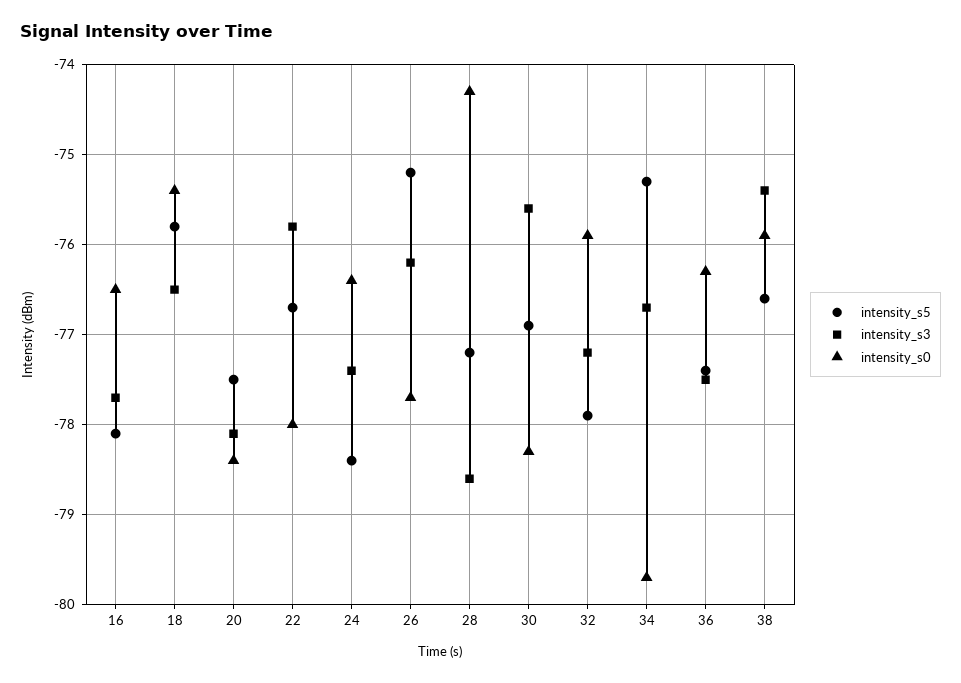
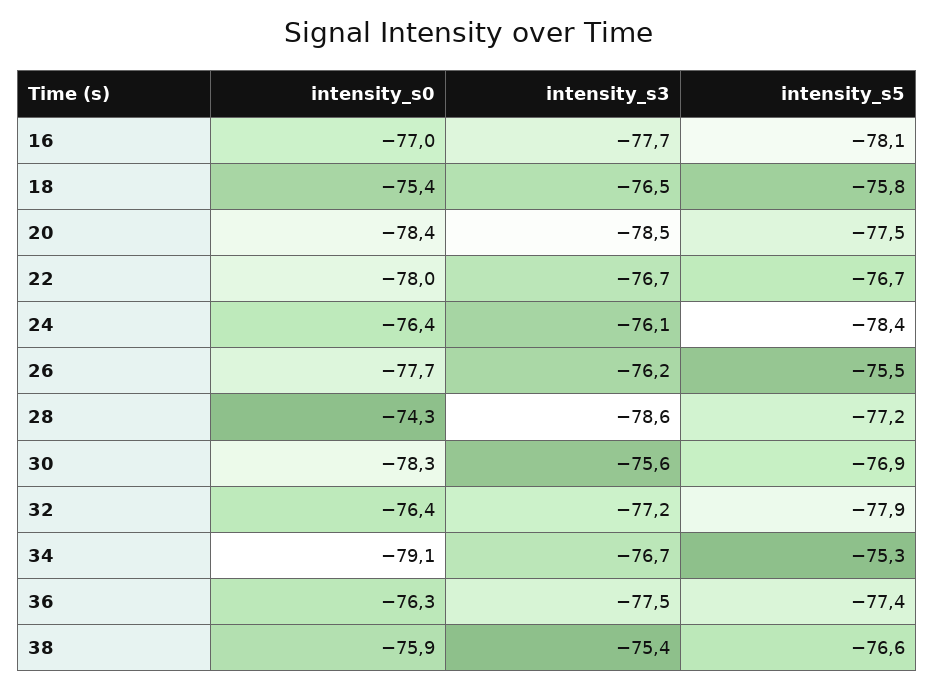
  {
    "intensity_s5": {
      "16": -78.1,
      "18": -75.8,
      "20": -77.5,
      "22": -76.7,
      "24": -78.4,
-     "26": -75.2,
+     "26": -75.5,
      "28": -77.2,
      "30": -76.9,
      "32": -77.9,
      "34": -75.3,
      "36": -77.4,
      "38": -76.6
    },
    "intensity_s3": {
      "16": -77.7,
      "18": -76.5,
-     "20": -78.1,
+     "20": -78.5,
-     "22": -75.8,
+     "22": -76.7,
-     "24": -77.4,
+     "24": -76.1,
      "26": -76.2,
      "28": -78.6,
      "30": -75.6,
      "32": -77.2,
      "34": -76.7,
      "36": -77.5,
      "38": -75.4
    },
    "intensity_s0": {
-     "16": -76.5,
+     "16": -77,
      "18": -75.4,
      "20": -78.4,
      "22": -78,
      "24": -76.4,
      "26": -77.7,
      "28": -74.3,
      "30": -78.3,
-     "32": -75.9,
+     "32": -76.4,
-     "34": -79.7,
+     "34": -79.1,
      "36": -76.3,
      "38": -75.9
    }
  }

